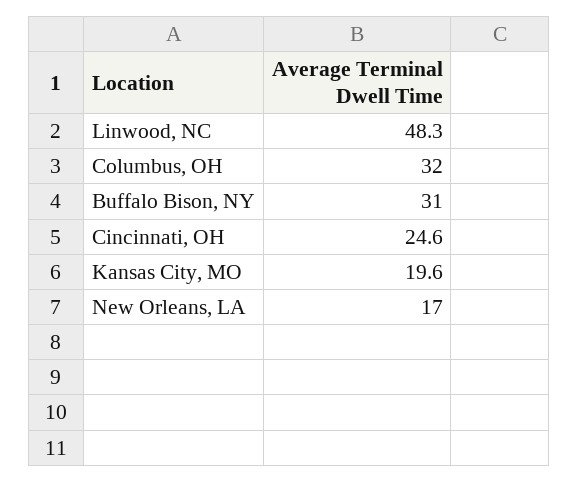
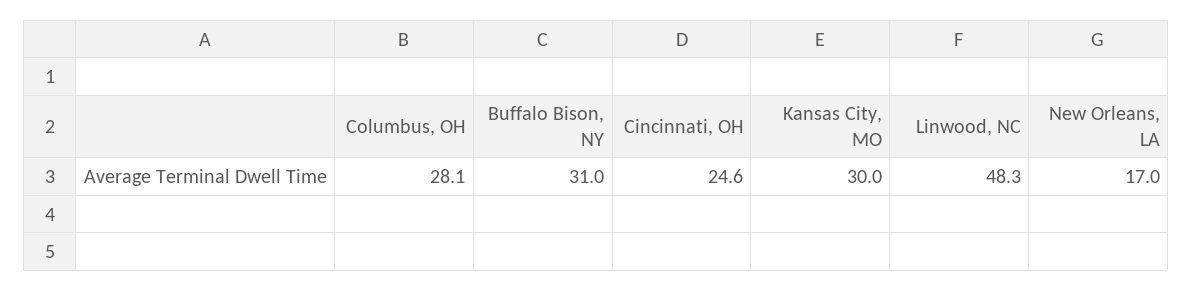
  {
    "Linwood, NC": 48.3,
-   "Columbus, OH": 32,
+   "Columbus, OH": 28.1,
    "Buffalo Bison, NY": 31,
    "Cincinnati, OH": 24.6,
-   "Kansas City, MO": 19.6,
+   "Kansas City, MO": 30,
    "New Orleans, LA": 17
  }

